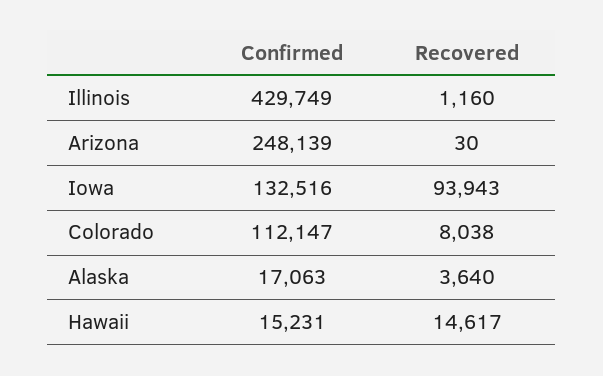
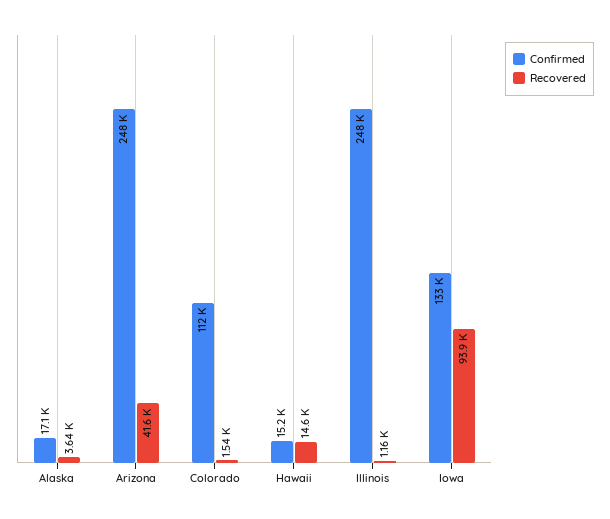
  {
    "Confirmed": {
-     "Illinois": 429749,
+     "Illinois": 248000,
      "Arizona": 248139,
      "Iowa": 132516,
      "Colorado": 112147,
      "Alaska": 17063,
      "Hawaii": 15231
    },
    "Recovered": {
      "Illinois": 1160,
-     "Arizona": 30,
+     "Arizona": 41600,
      "Iowa": 93943,
-     "Colorado": 8038,
+     "Colorado": 1540,
      "Alaska": 3640,
      "Hawaii": 14617
    }
  }

